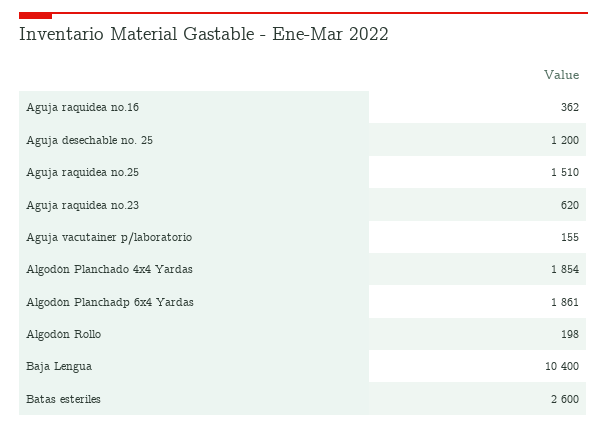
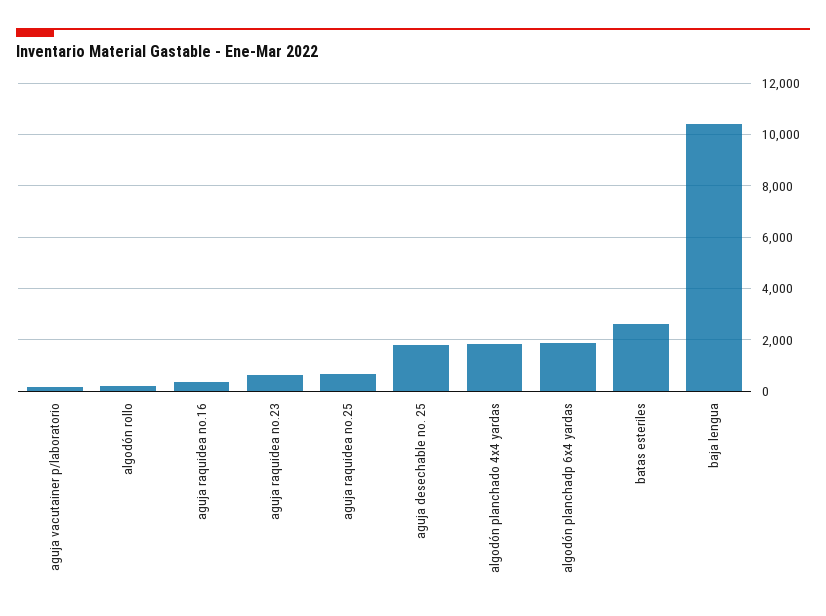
  {
    "Aguja raquidea no.16": 362,
-   "Aguja desechable no. 25": 1200,
+   "Aguja desechable no. 25": 1750,
-   "Aguja raquidea no.25": 1510,
+   "Aguja raquidea no.25": 750,
    "Aguja raquidea no.23": 620,
    "Aguja vacutainer p/laboratorio": 155,
    "Algodón Planchado 4x4 Yardas": 1854,
    "Algodón Planchadp 6x4 Yardas": 1861,
    "Algodón Rollo": 198,
    "Baja Lengua": 10400,
    "Batas esteriles": 2600
  }

